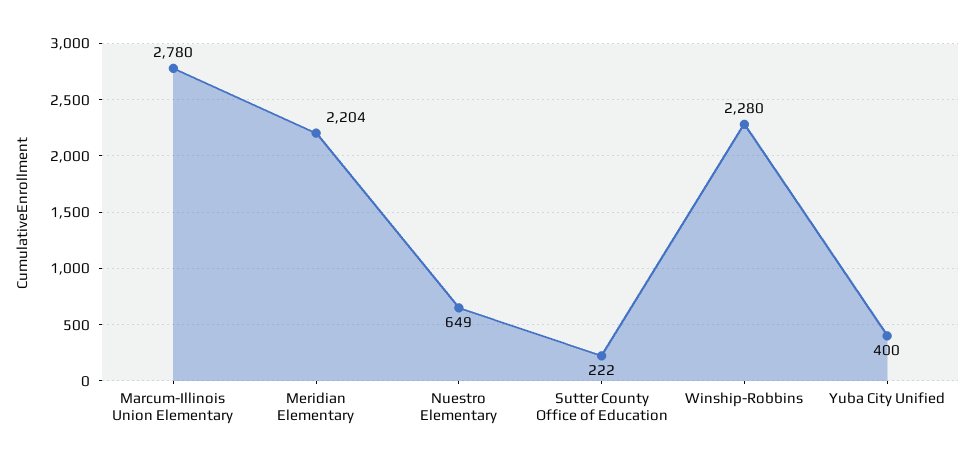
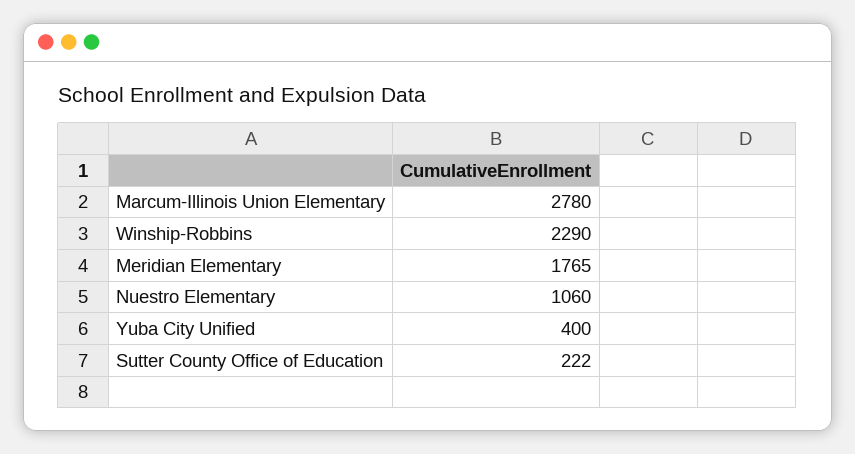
  {
    "Marcum-Illinois Union Elementary": 2780,
-   "Meridian Elementary": 2204,
+   "Meridian Elementary": 1765,
-   "Nuestro Elementary": 649,
+   "Nuestro Elementary": 1060,
    "Sutter County Office of Education": 222,
-   "Winship-Robbins": 2280,
+   "Winship-Robbins": 2290,
    "Yuba City Unified": 400
  }

